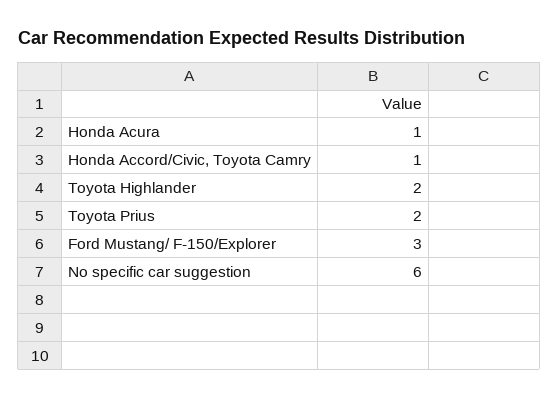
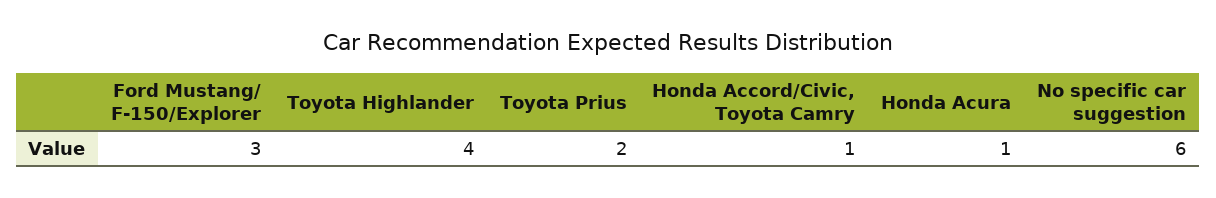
  {
    "Honda Acura": 1,
    "Honda Accord/Civic, Toyota Camry": 1,
-   "Toyota Highlander": 2,
+   "Toyota Highlander": 4,
    "Toyota Prius": 2,
    "Ford Mustang/ F-150/Explorer": 3,
    "No specific car suggestion": 6
  }

